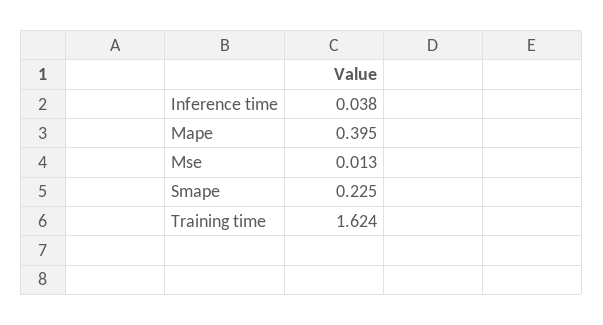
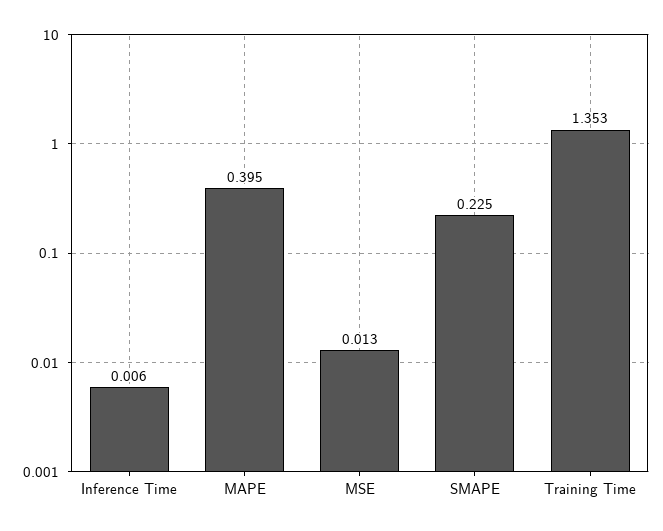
  {
-   "Inference time": 0.038,
+   "Inference time": 0.006,
    "Mape": 0.395,
    "Mse": 0.013,
    "Smape": 0.225,
-   "Training time": 1.624
+   "Training time": 1.353
  }

